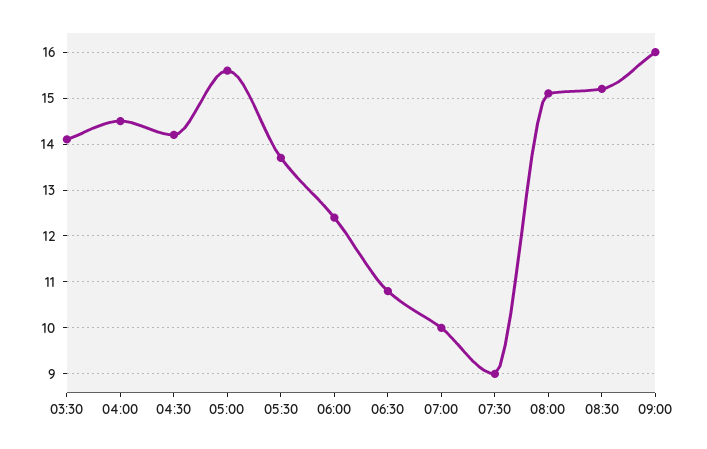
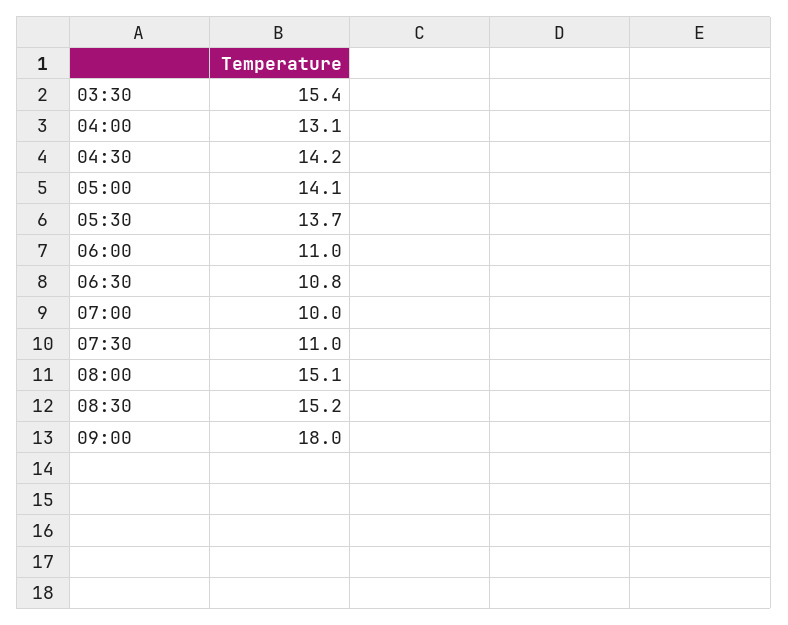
  {
-   "03:30": 14,
+   "03:30": 15.4,
-   "04:00": 14.5,
+   "04:00": 13.1,
    "04:30": 14.2,
-   "05:00": 15.5,
+   "05:00": 14.1,
    "05:30": 13.7,
-   "06:00": 12.5,
+   "06:00": 11,
    "06:30": 10.8,
    "07:00": 10,
-   "07:30": 9,
+   "07:30": 11,
    "08:00": 15.1,
    "08:30": 15.2,
-   "09:00": 16
+   "09:00": 18
  }

